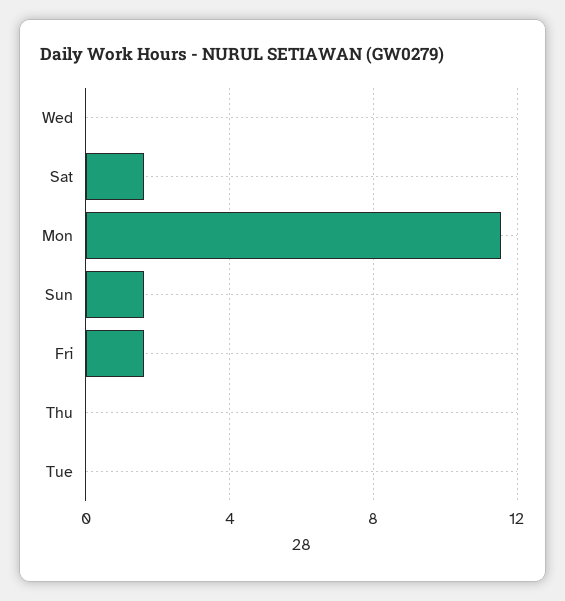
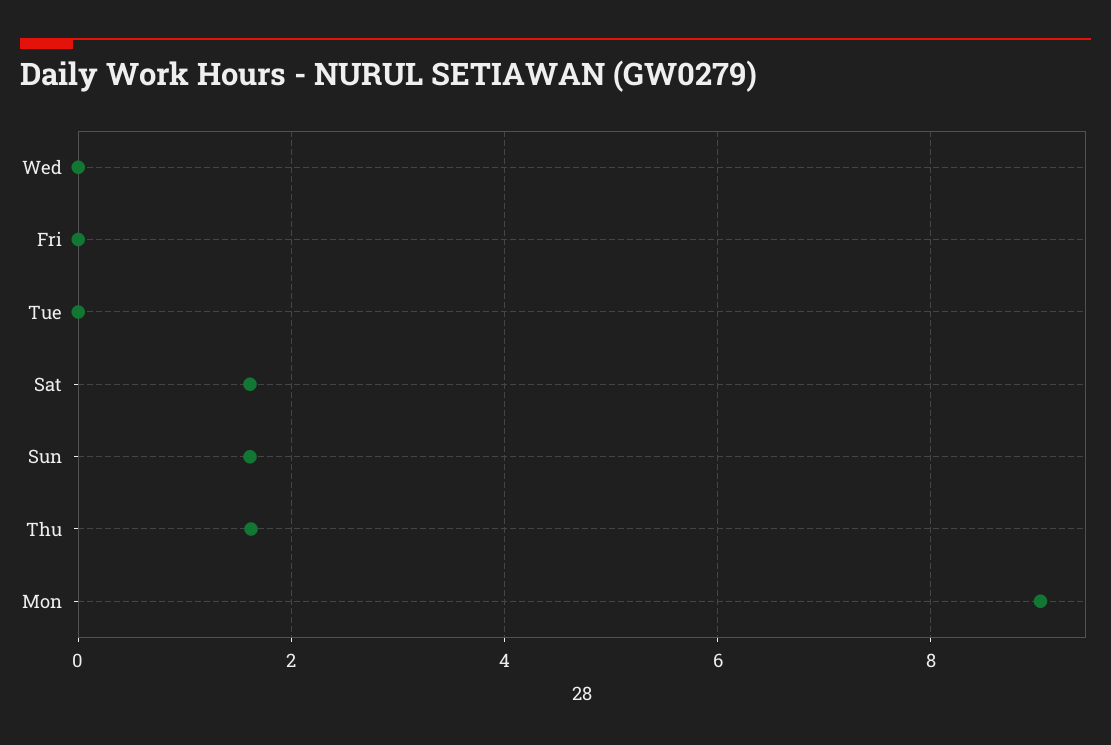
  {
    "Wed": 0,
    "Sat": 1.6,
-   "Mon": 11.5,
+   "Mon": 9,
    "Sun": 1.6,
-   "Fri": 1.5,
+   "Fri": 0,
-   "Thu": 0,
+   "Thu": 1.6,
    "Tue": 0
  }

